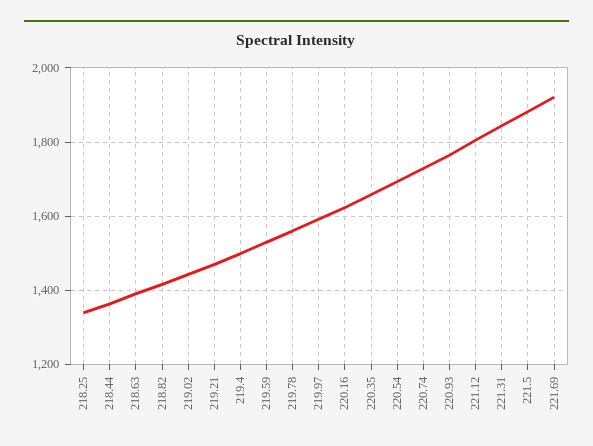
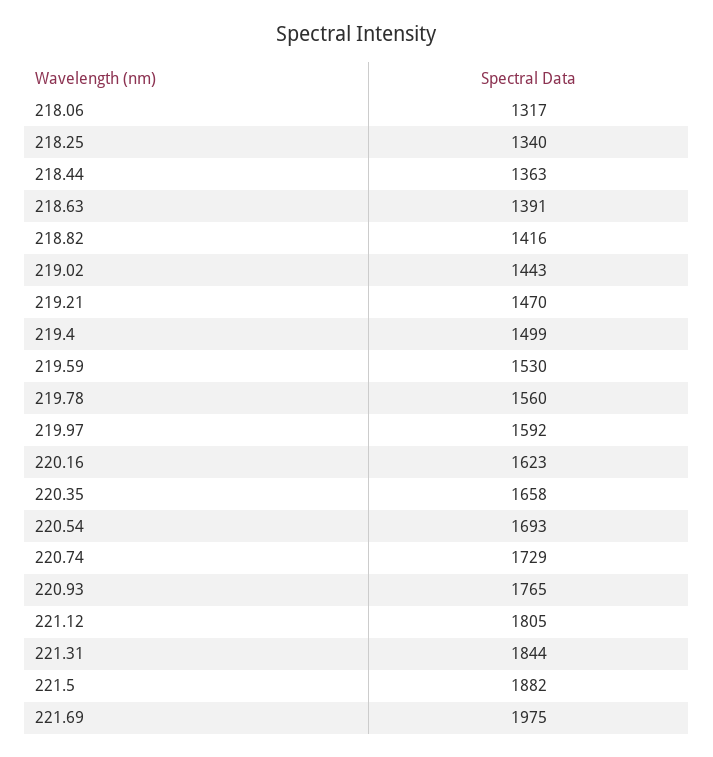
  {
    "218.25": 1340,
    "218.44": 1363,
    "218.63": 1391,
    "218.82": 1416,
    "219.02": 1443,
    "219.21": 1470,
    "219.4": 1499,
    "219.59": 1530,
    "219.78": 1560,
    "219.97": 1592,
    "220.16": 1623,
    "220.35": 1658,
    "220.54": 1693,
    "220.74": 1729,
    "220.93": 1765,
    "221.12": 1805,
    "221.31": 1844,
    "221.5": 1882,
-   "221.69": 1920
+   "221.69": 1975,
+   "218.06": 1317
  }

